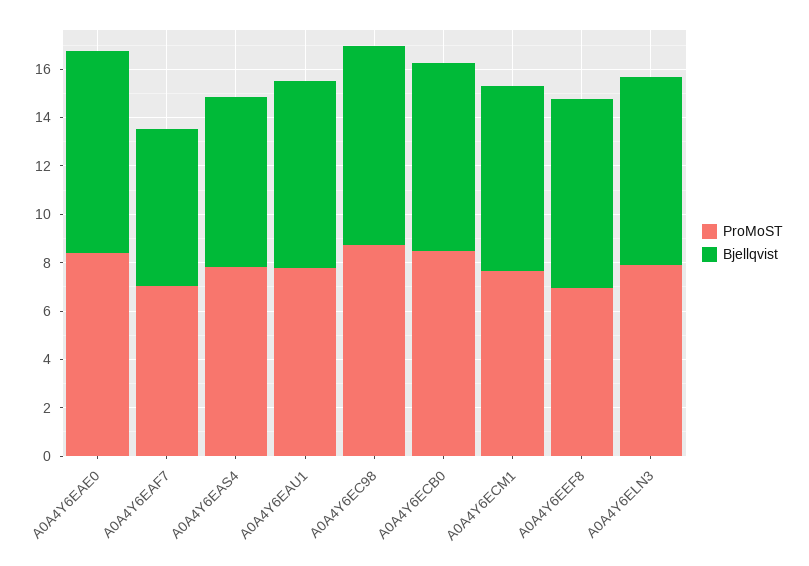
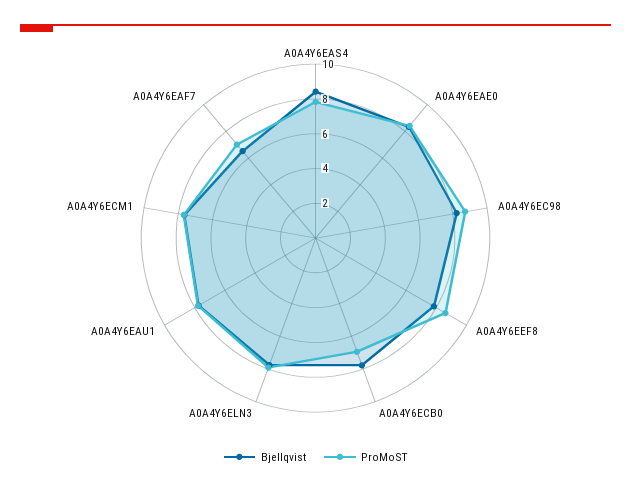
  {
    "ProMoST": {
      "A0A4Y6EAE0": 8.5,
      "A0A4Y6EAF7": 7,
      "A0A4Y6EAS4": 8,
      "A0A4Y6EAU1": 8,
      "A0A4Y6EC98": 8.5,
-     "A0A4Y6ECB0": 8.5,
+     "A0A4Y6ECB0": 7,
      "A0A4Y6ECM1": 7.5,
-     "A0A4Y6EEF8": 7,
+     "A0A4Y6EEF8": 8.5,
      "A0A4Y6ELN3": 8
    },
    "Bjellqvist": {
      "A0A4Y6EAE0": 8.5,
      "A0A4Y6EAF7": 6.5,
-     "A0A4Y6EAS4": 7,
+     "A0A4Y6EAS4": 8.5,
      "A0A4Y6EAU1": 7.5,
      "A0A4Y6EC98": 8,
      "A0A4Y6ECB0": 8,
      "A0A4Y6ECM1": 7.5,
      "A0A4Y6EEF8": 8,
      "A0A4Y6ELN3": 8
    }
  }

